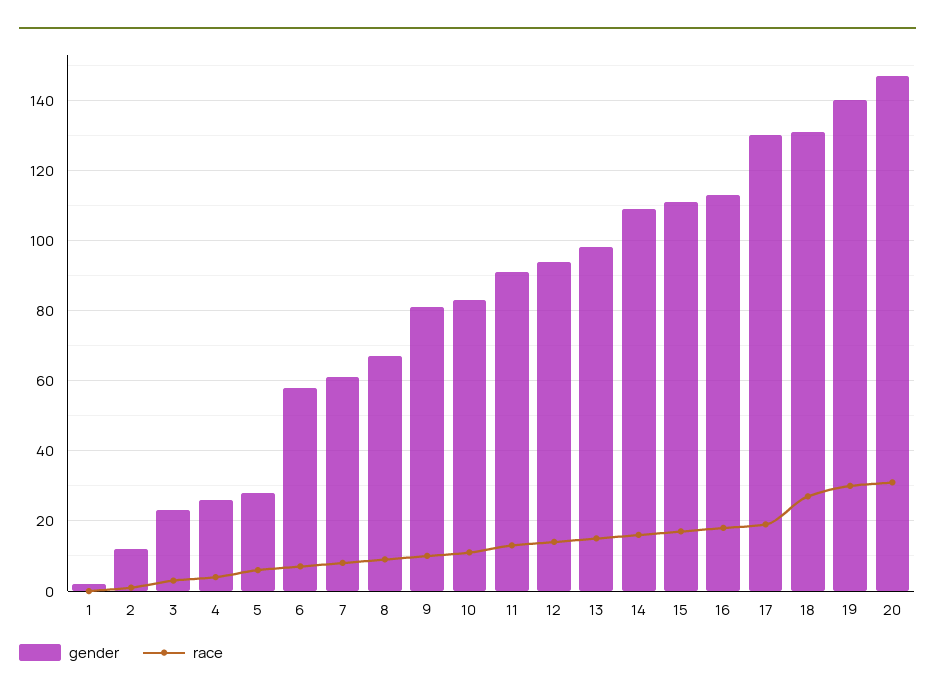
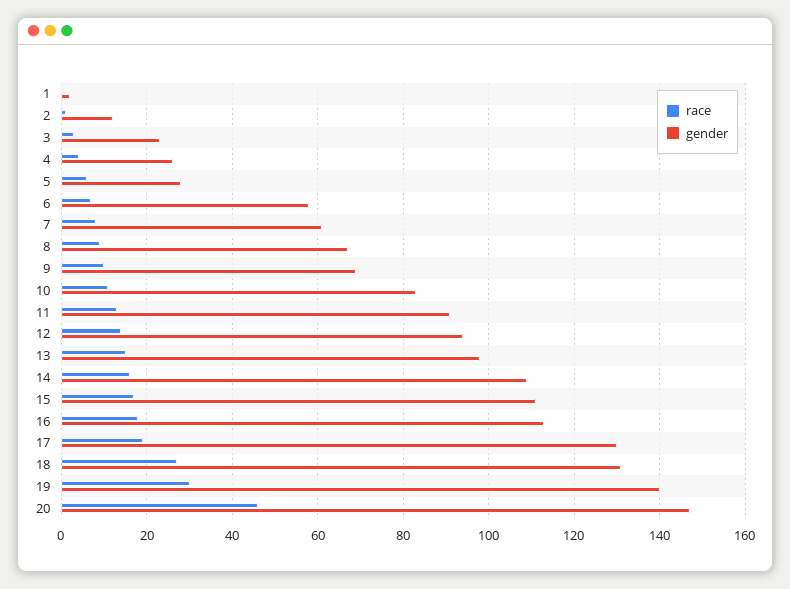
  {
    "gender": {
      "1": 0,
      "2": 10,
      "3": 25,
      "4": 25,
      "5": 30,
      "6": 60,
      "7": 60,
      "8": 65,
-     "9": 80,
+     "9": 70,
      "10": 85,
      "11": 90,
      "12": 95,
      "13": 100,
      "14": 110,
      "15": 110,
      "16": 115,
      "17": 130,
      "18": 130,
      "19": 140,
      "20": 145
    },
    "race": {
      "1": 0,
      "2": 0,
      "3": 5,
      "4": 5,
      "5": 5,
      "6": 5,
      "7": 10,
      "8": 10,
      "9": 10,
      "10": 10,
      "11": 15,
      "12": 15,
      "13": 15,
      "14": 15,
      "15": 15,
      "16": 20,
      "17": 20,
      "18": 25,
      "19": 30,
-     "20": 30
+     "20": 45
    }
  }

